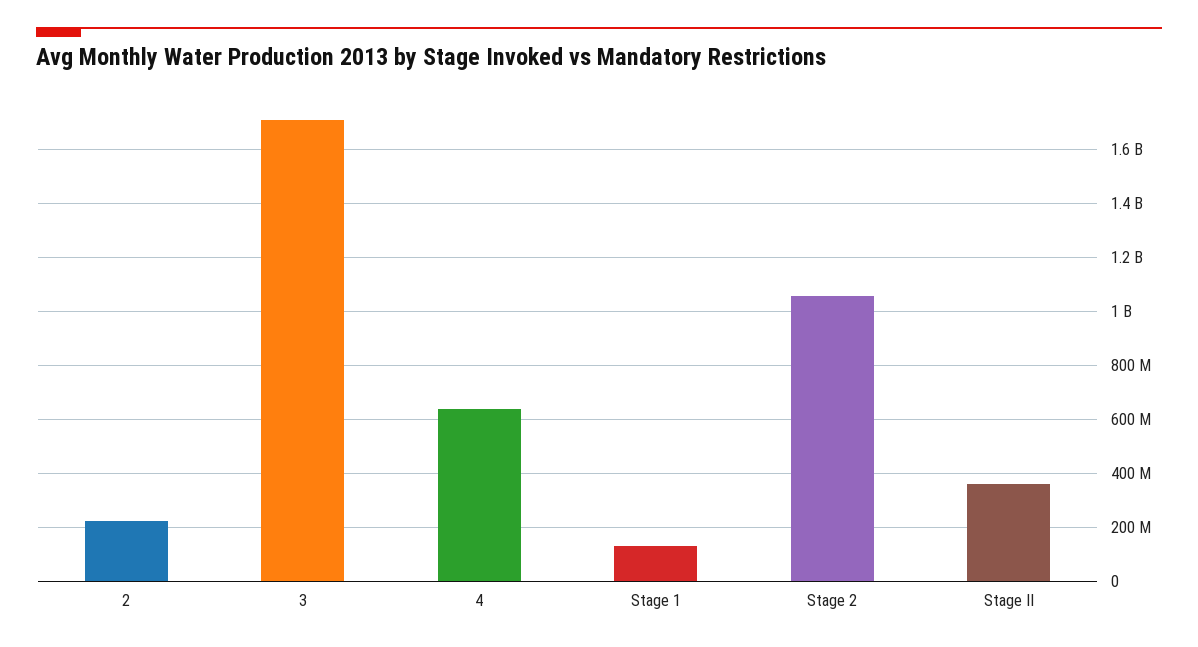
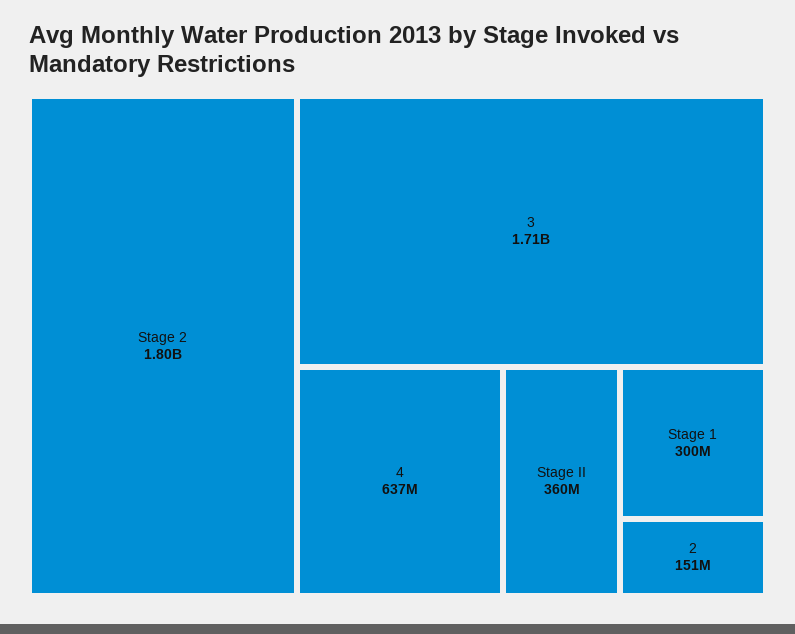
  {
-   "2": 225000000,
+   "2": 151000000,
    "3": 1710000000,
    "4": 637000000,
-   "Stage 1": 125000000,
+   "Stage 1": 300000000,
-   "Stage 2": 1050000000,
+   "Stage 2": 1800000000,
    "Stage II": 360000000
  }

